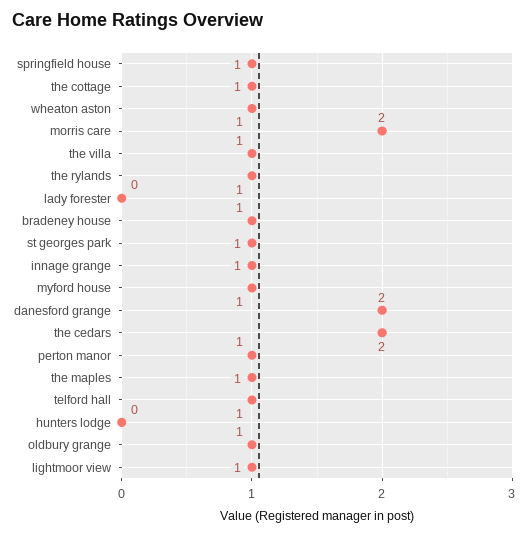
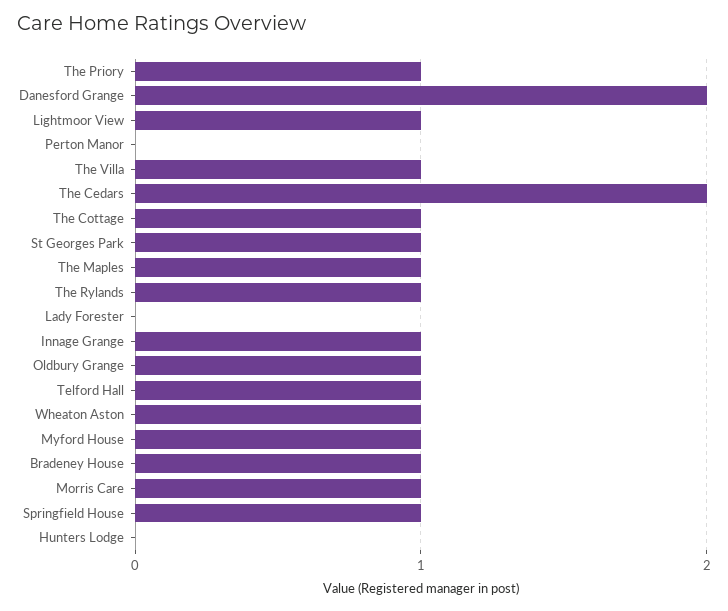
  {
    "springfield house": 1,
    "the cottage": 1,
    "wheaton aston": 1,
-   "morris care": 2,
+   "morris care": 1,
    "the villa": 1,
    "the rylands": 1,
    "lady forester": 0,
    "bradeney house": 1,
    "st georges park": 1,
    "innage grange": 1,
    "myford house": 1,
    "danesford grange": 2,
    "the cedars": 2,
-   "perton manor": 1,
+   "perton manor": 0,
    "the maples": 1,
    "telford hall": 1,
    "hunters lodge": 0,
    "oldbury grange": 1,
-   "lightmoor view": 1
+   "lightmoor view": 1,
+   "The Priory": 1
  }

